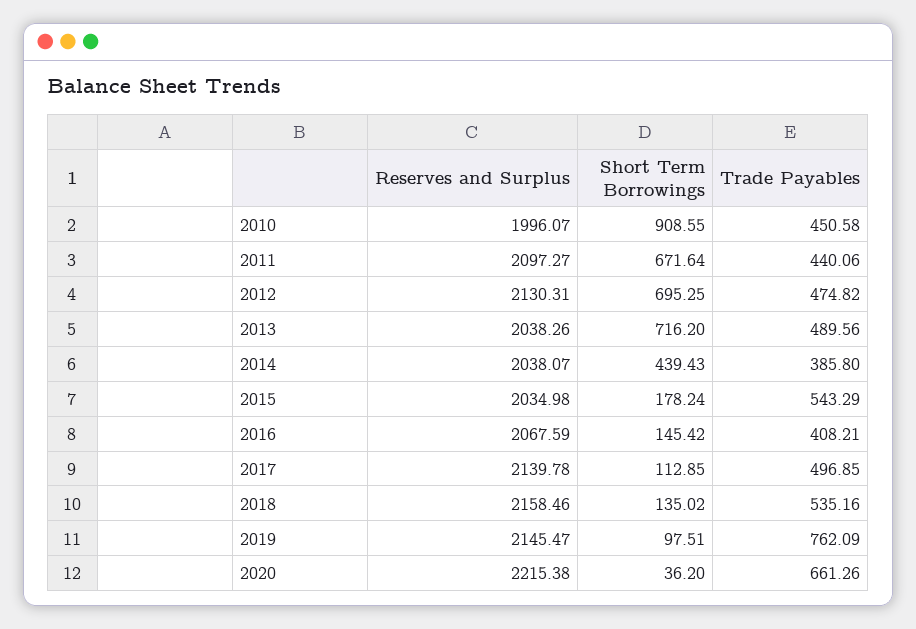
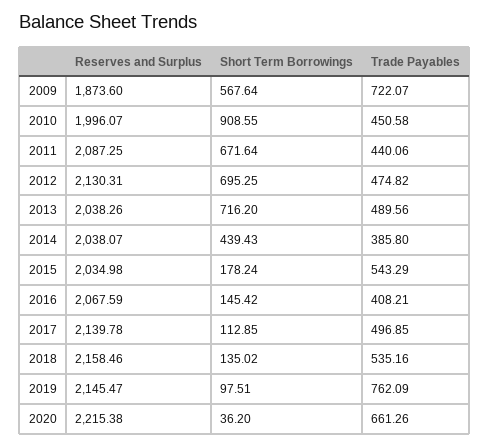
  {
    "Reserves and Surplus": {
      "2010": 1996.07,
-     "2011": 2097.27,
+     "2011": 2087.25,
      "2012": 2130.31,
      "2013": 2038.26,
      "2014": 2038.07,
      "2015": 2034.98,
      "2016": 2067.59,
      "2017": 2139.78,
      "2018": 2158.46,
      "2019": 2145.47,
-     "2020": 2215.38
+     "2020": 2215.38,
+     "2009": 1873.6
    },
    "Short Term Borrowings": {
      "2010": 908.55,
      "2011": 671.64,
      "2012": 695.25,
      "2013": 716.2,
      "2014": 439.43,
      "2015": 178.24,
      "2016": 145.42,
      "2017": 112.85,
      "2018": 135.02,
      "2019": 97.51,
-     "2020": 36.2
+     "2020": 36.2,
+     "2009": 567.64
    },
    "Trade Payables": {
      "2010": 450.58,
      "2011": 440.06,
      "2012": 474.82,
      "2013": 489.56,
      "2014": 385.8,
      "2015": 543.29,
      "2016": 408.21,
      "2017": 496.85,
      "2018": 535.16,
      "2019": 762.09,
-     "2020": 661.26
+     "2020": 661.26,
+     "2009": 722.07
    }
  }

